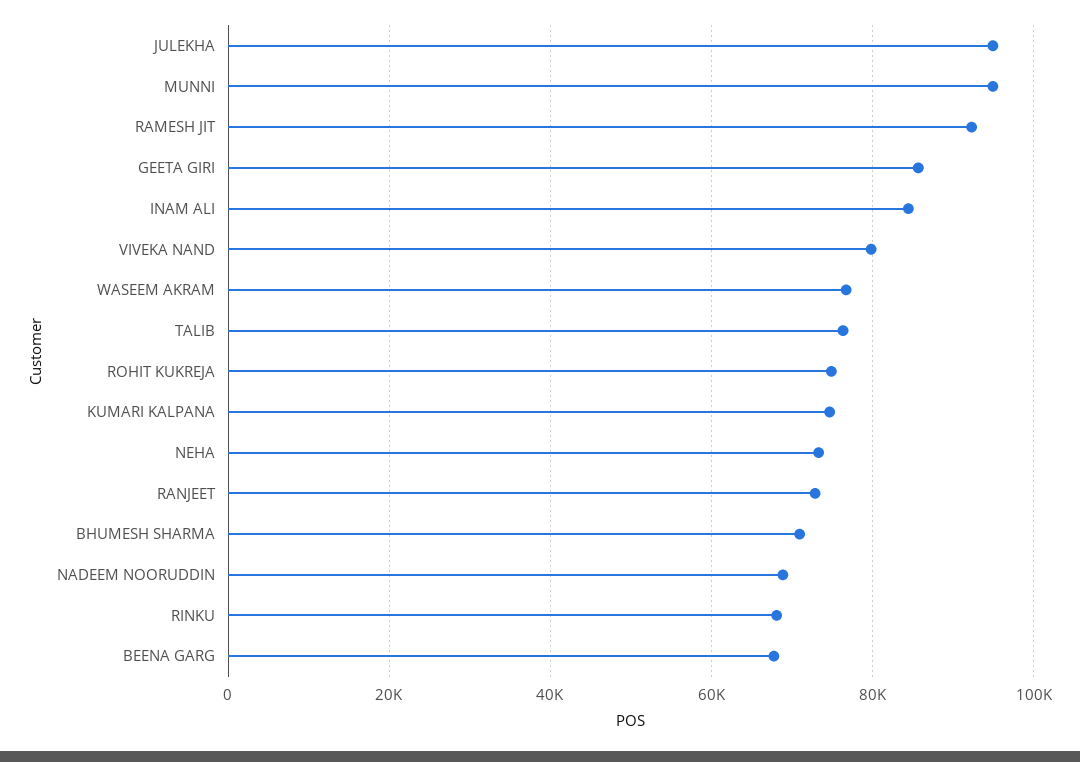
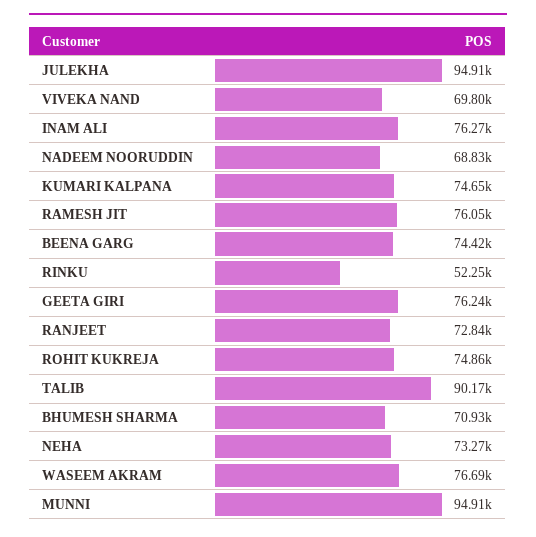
  {
    "JULEKHA": 94910,
    "MUNNI": 94910,
-   "RAMESH JIT": 92000,
+   "RAMESH JIT": 76050,
-   "GEETA GIRI": 86000,
+   "GEETA GIRI": 76240,
-   "INAM ALI": 84000,
+   "INAM ALI": 76270,
-   "VIVEKA NAND": 80000,
+   "VIVEKA NAND": 69800,
    "WASEEM AKRAM": 76690,
-   "TALIB": 76000,
+   "TALIB": 90170,
    "ROHIT KUKREJA": 74860,
    "KUMARI KALPANA": 74650,
    "NEHA": 73270,
    "RANJEET": 72840,
    "BHUMESH SHARMA": 70930,
    "NADEEM NOORUDDIN": 68830,
-   "RINKU": 68000,
+   "RINKU": 52250,
-   "BEENA GARG": 68000
+   "BEENA GARG": 74420
  }

